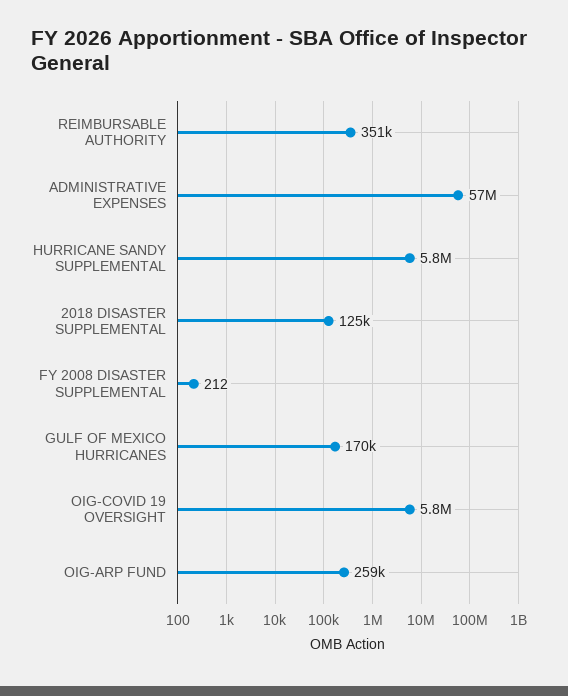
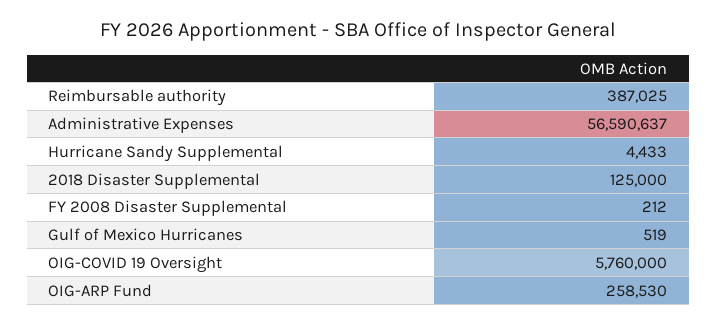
  {
-   "REIMBURSABLE AUTHORITY": 351000,
+   "REIMBURSABLE AUTHORITY": 387025,
    "ADMINISTRATIVE EXPENSES": 56590637,
-   "HURRICANE SANDY SUPPLEMENTAL": 5800000,
+   "HURRICANE SANDY SUPPLEMENTAL": 4433,
    "2018 DISASTER SUPPLEMENTAL": 125000,
    "FY 2008 DISASTER SUPPLEMENTAL": 212,
-   "GULF OF MEXICO HURRICANES": 170000,
+   "GULF OF MEXICO HURRICANES": 519,
    "OIG-COVID 19 OVERSIGHT": 5760000,
    "OIG-ARP FUND": 258530
  }

